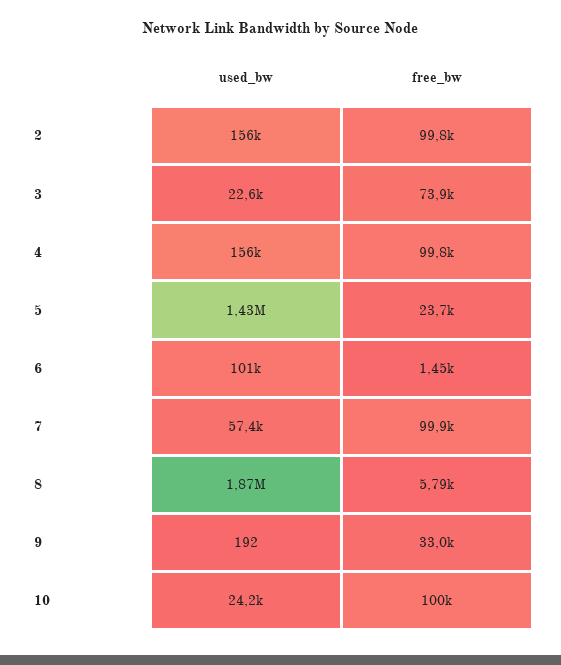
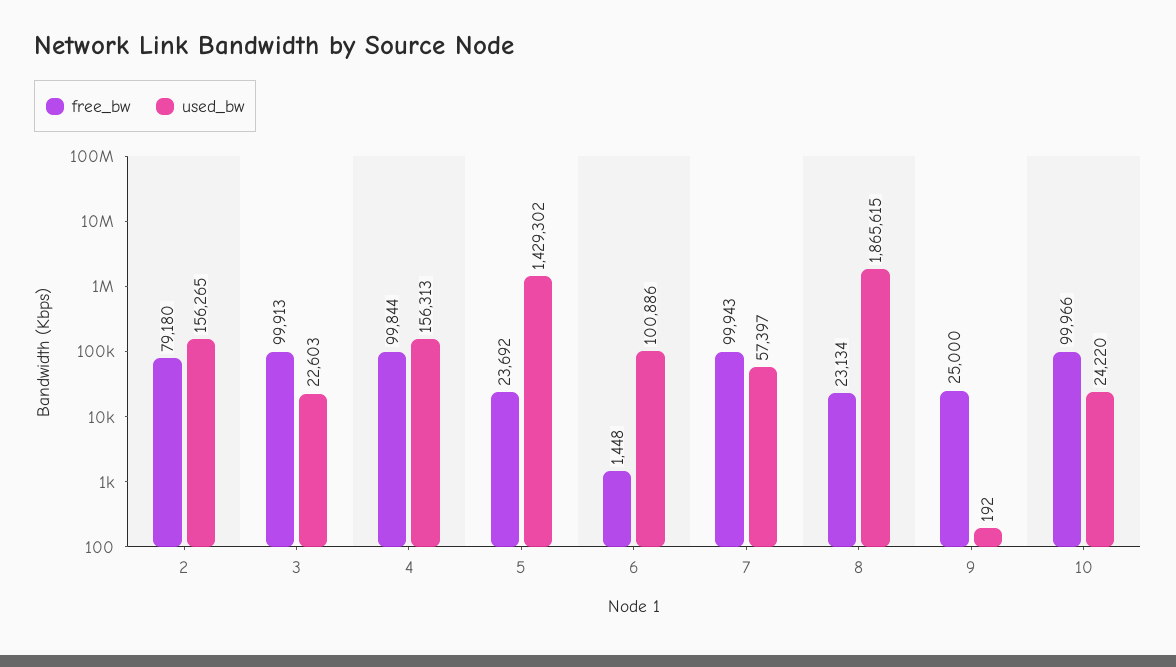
  {
    "used_bw": {
      "2": 156265,
      "3": 22603,
      "4": 156313,
      "5": 1429302,
      "6": 100886,
      "7": 57397,
      "8": 1865615,
      "9": 192,
      "10": 24220
    },
    "free_bw": {
-     "2": 99800,
+     "2": 79180,
-     "3": 73900,
+     "3": 99913,
      "4": 99844,
      "5": 23692,
      "6": 1448,
      "7": 99943,
-     "8": 5790,
+     "8": 23134,
-     "9": 33000,
+     "9": 25000,
      "10": 99966
    }
  }

